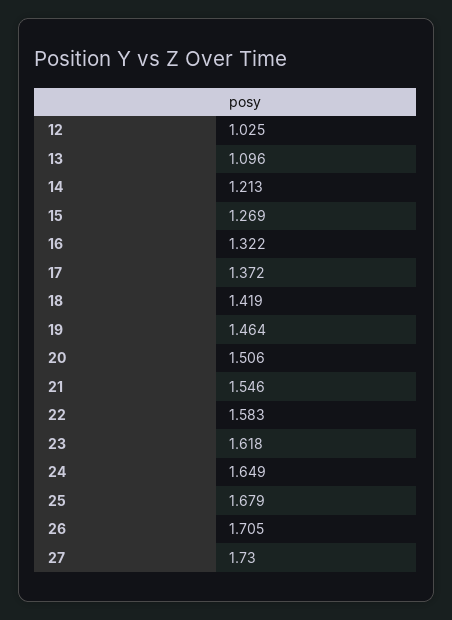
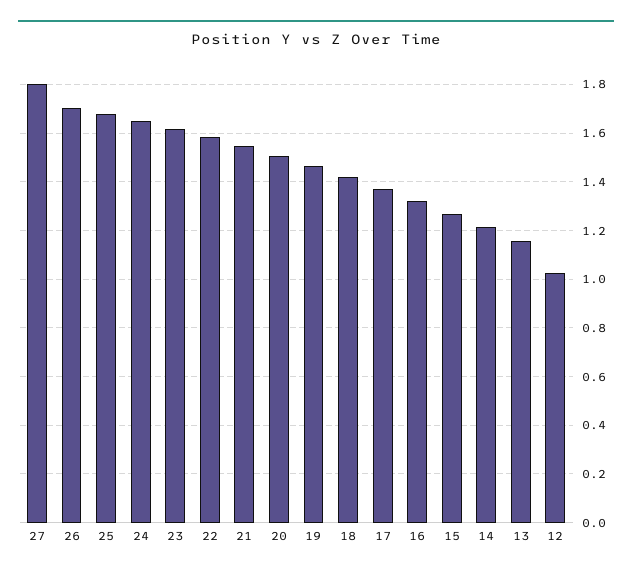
  {
    "12": 1.025,
-   "13": 1.096,
+   "13": 1.15,
    "14": 1.213,
    "15": 1.269,
    "16": 1.322,
    "17": 1.372,
    "18": 1.419,
    "19": 1.464,
    "20": 1.506,
    "21": 1.546,
    "22": 1.583,
    "23": 1.618,
    "24": 1.649,
    "25": 1.679,
    "26": 1.705,
-   "27": 1.73
+   "27": 1.8
  }

